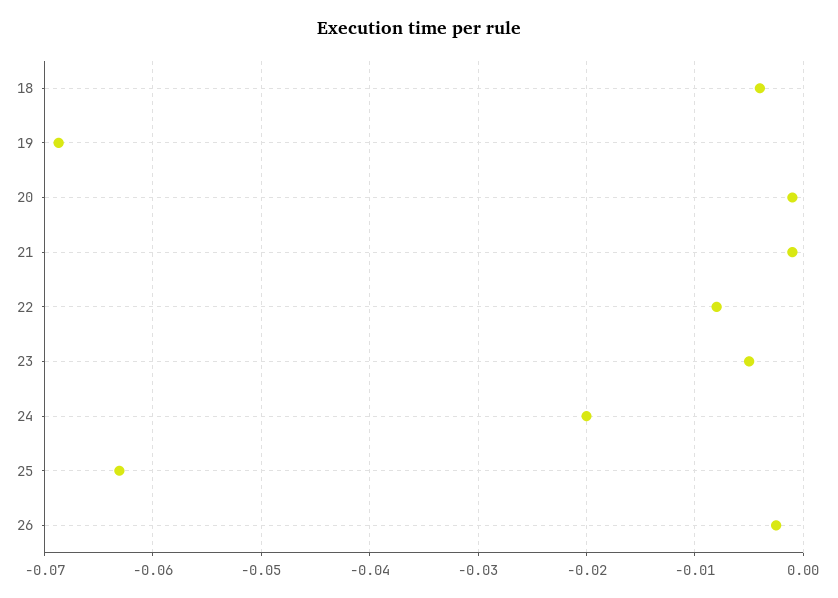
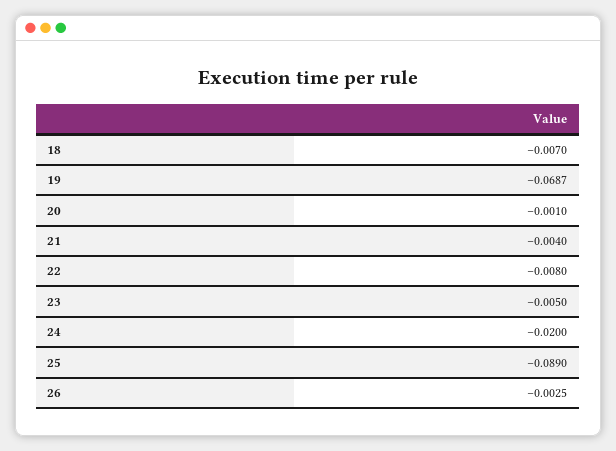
  {
-   "18": -0.004,
+   "18": -0.007,
    "19": -0.0687,
    "20": -0.001,
-   "21": -0.001,
+   "21": -0.004,
    "22": -0.008,
    "23": -0.005,
    "24": -0.02,
-   "25": -0.063,
+   "25": -0.089,
    "26": -0.0025
  }

